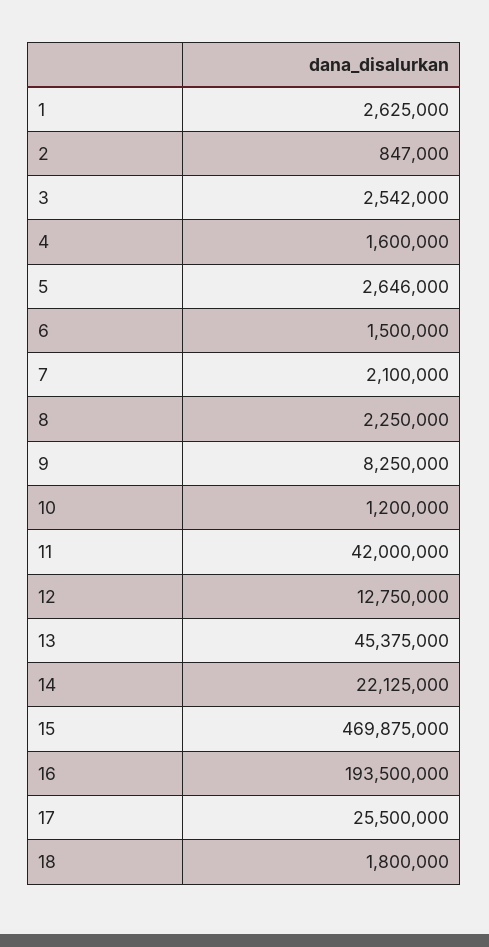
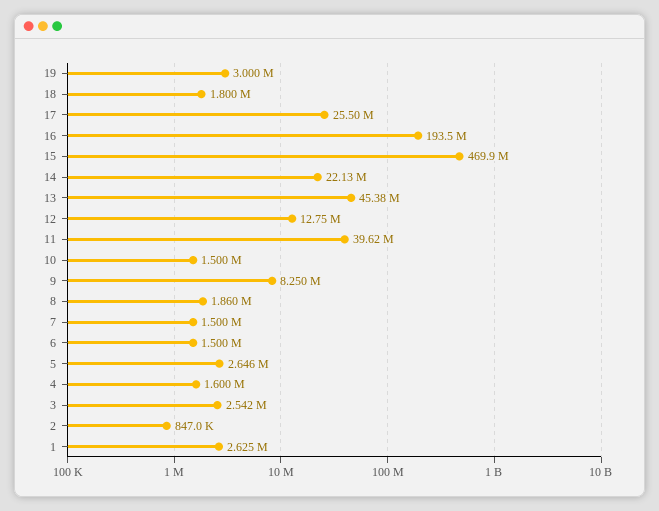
  {
    "1": 2625000,
    "2": 847000,
    "3": 2542000,
    "4": 1600000,
    "5": 2646000,
    "6": 1500000,
-   "7": 2100000,
+   "7": 1500000,
-   "8": 2250000,
+   "8": 1860000,
    "9": 8250000,
-   "10": 1200000,
+   "10": 1500000,
-   "11": 42000000,
+   "11": 39620000,
    "12": 12750000,
    "13": 45375000,
    "14": 22125000,
    "15": 469875000,
    "16": 193500000,
    "17": 25500000,
-   "18": 1800000
+   "18": 1800000,
+   "19": 3000000
  }

